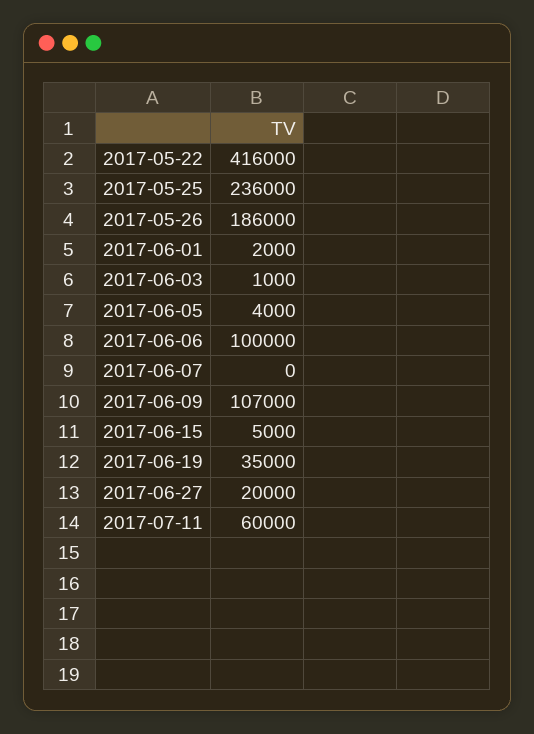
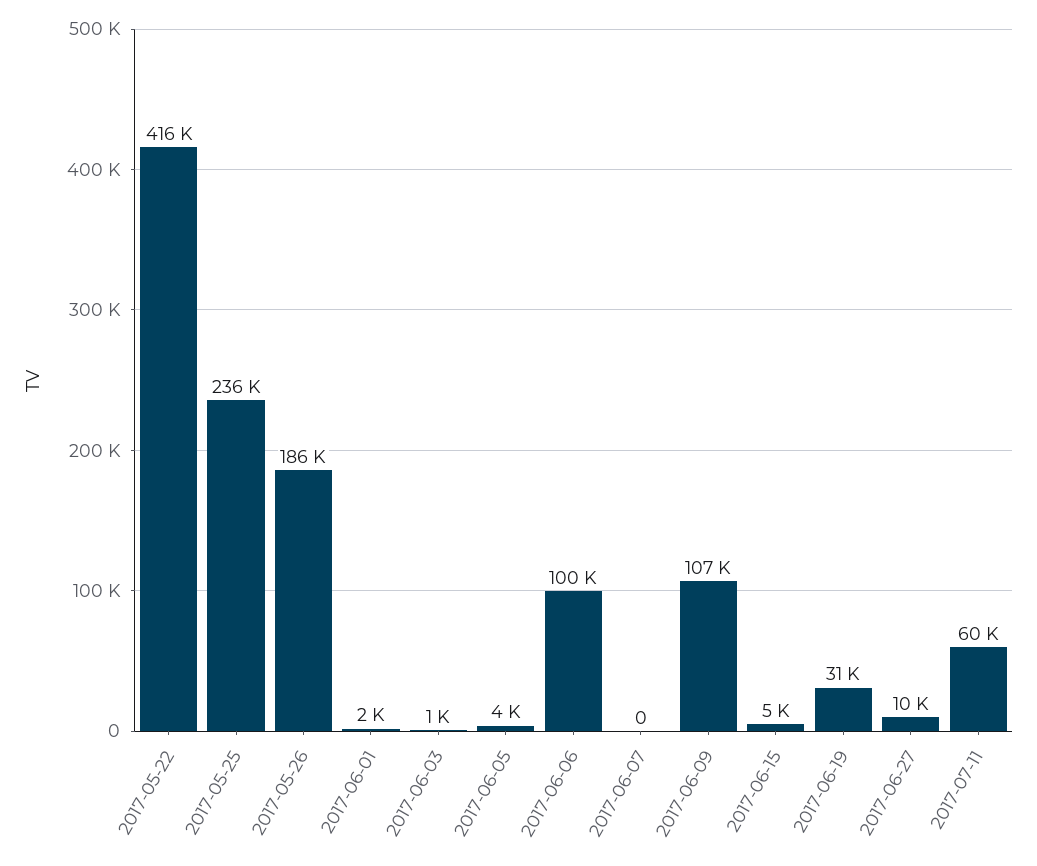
  {
    "2017-05-22": 416000,
    "2017-05-25": 236000,
    "2017-05-26": 186000,
    "2017-06-01": 2000,
    "2017-06-03": 1000,
    "2017-06-05": 4000,
    "2017-06-06": 100000,
    "2017-06-07": 0,
    "2017-06-09": 107000,
    "2017-06-15": 5000,
-   "2017-06-19": 35000,
+   "2017-06-19": 31000,
-   "2017-06-27": 20000,
+   "2017-06-27": 10000,
    "2017-07-11": 60000
  }

